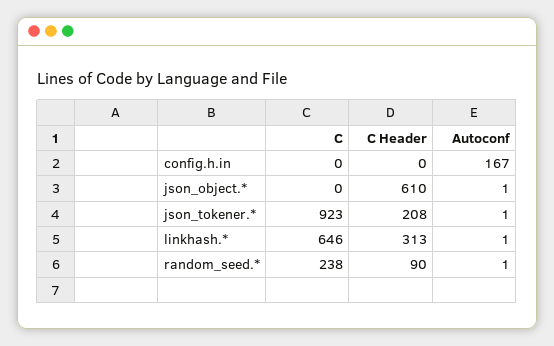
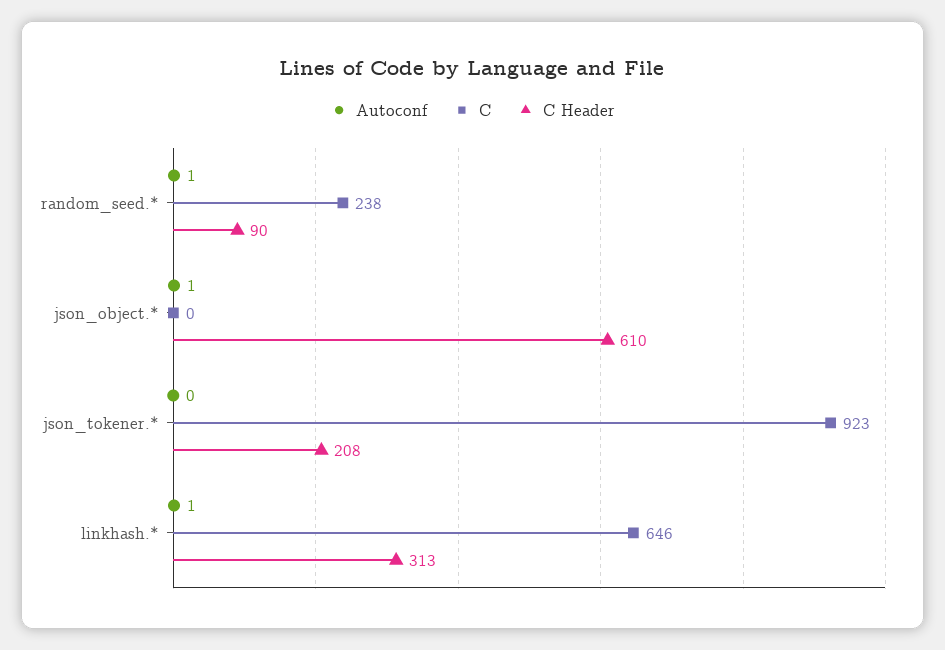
  {
    "C": {
-     "config.h.in": 0,
      "json_object.*": 0,
      "json_tokener.*": 923,
      "linkhash.*": 646,
      "random_seed.*": 238
    },
    "C Header": {
-     "config.h.in": 0,
      "json_object.*": 610,
      "json_tokener.*": 208,
      "linkhash.*": 313,
      "random_seed.*": 90
    },
    "Autoconf": {
-     "config.h.in": 167,
      "json_object.*": 1,
-     "json_tokener.*": 1,
+     "json_tokener.*": 0,
      "linkhash.*": 1,
      "random_seed.*": 1
    }
  }

